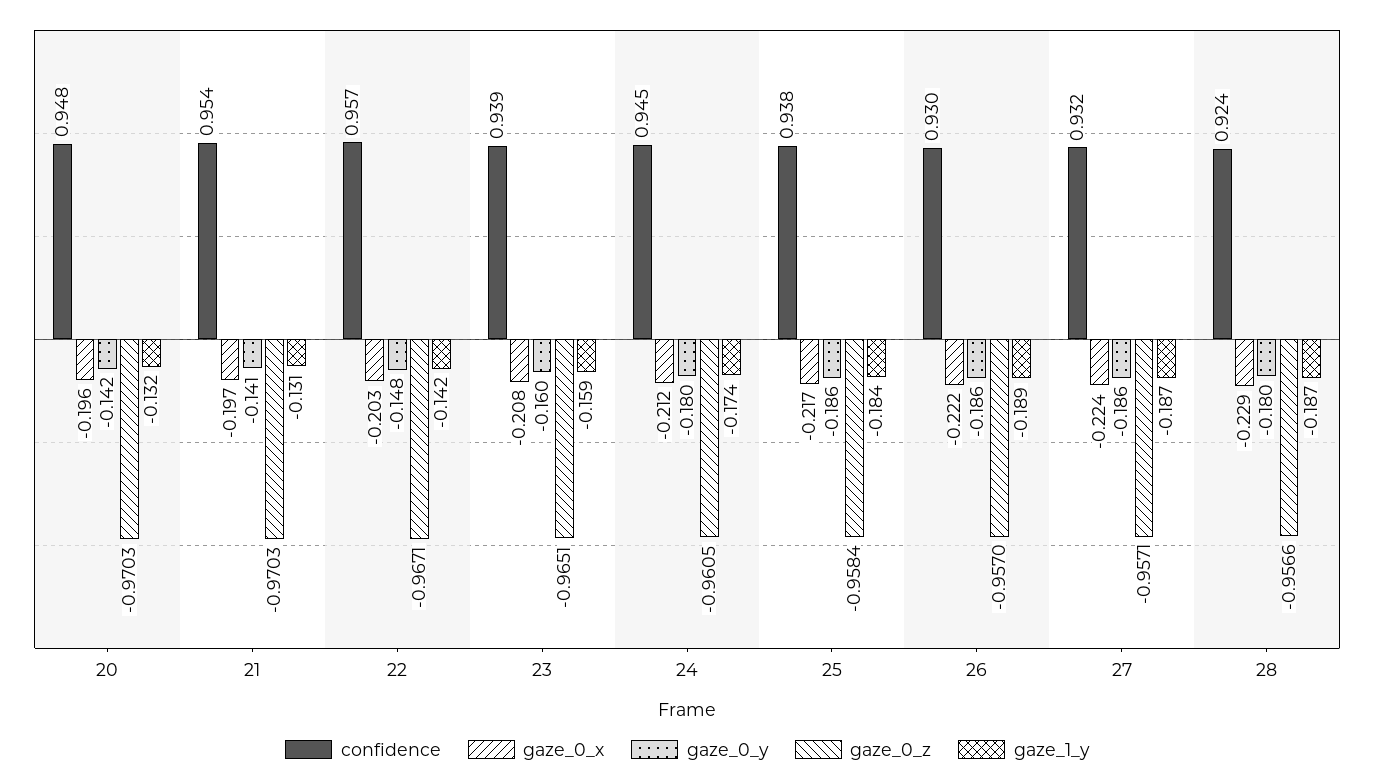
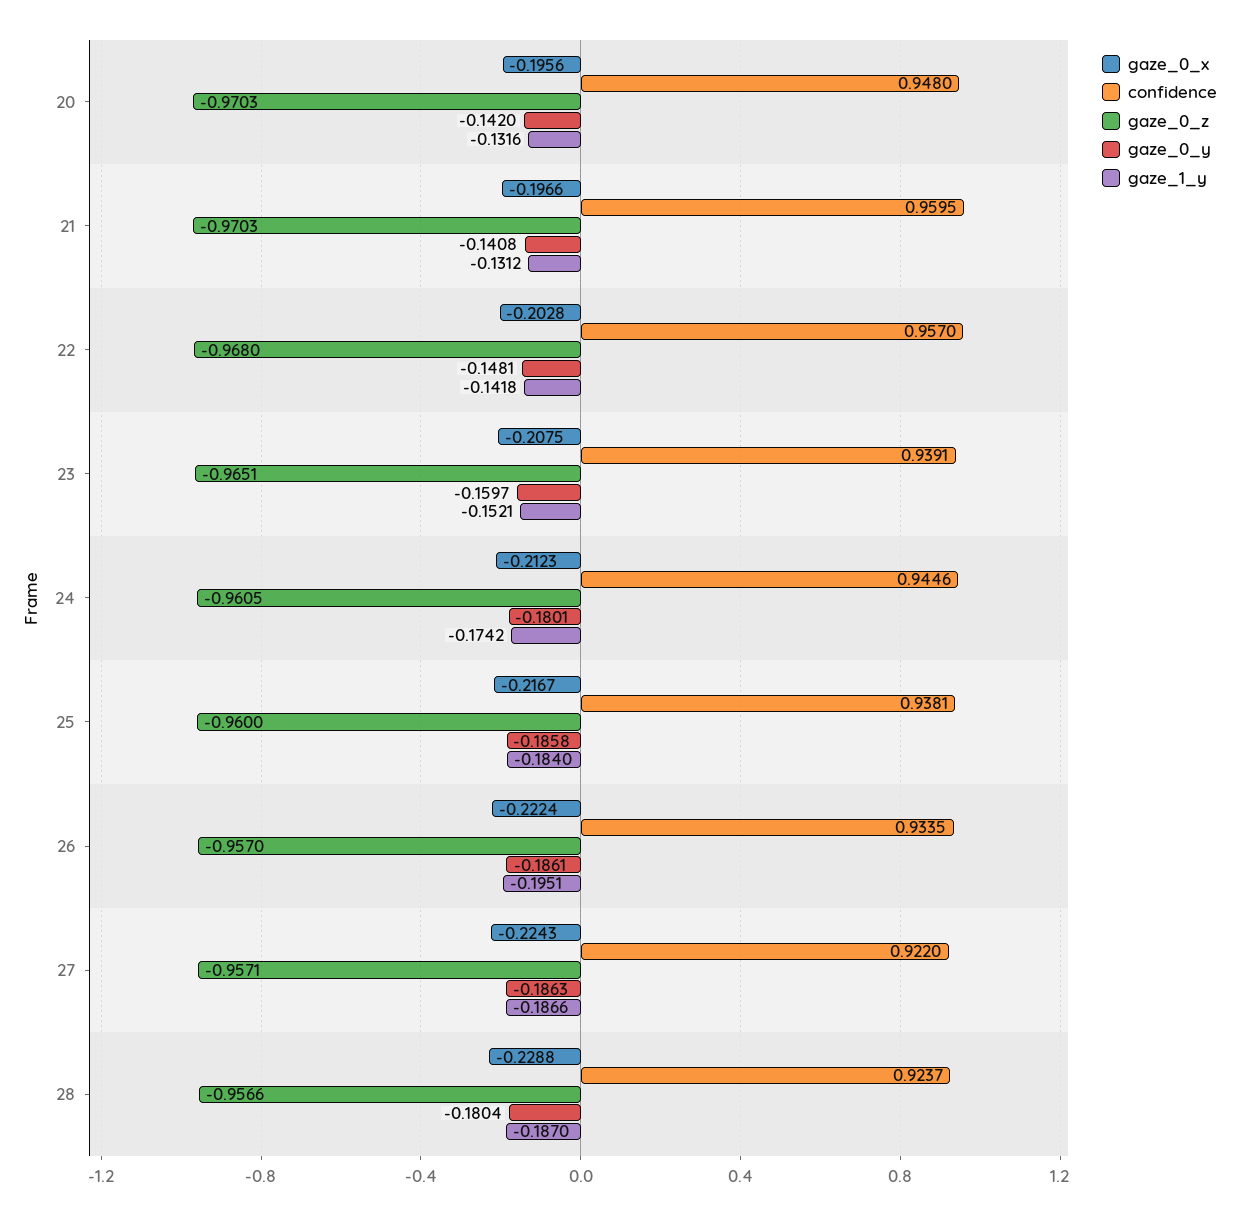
  {
    "confidence": {
      "20": 0.948,
-     "21": 0.954,
+     "21": 0.9595,
      "22": 0.957,
      "23": 0.9391,
      "24": 0.9446,
      "25": 0.9381,
-     "26": 0.93,
+     "26": 0.9335,
-     "27": 0.932,
+     "27": 0.922,
      "28": 0.9237
    },
    "gaze_0_x": {
      "20": -0.1956,
      "21": -0.1966,
      "22": -0.2028,
      "23": -0.2075,
      "24": -0.2123,
      "25": -0.2167,
      "26": -0.2224,
      "27": -0.2243,
      "28": -0.2288
    },
    "gaze_0_y": {
      "20": -0.142,
      "21": -0.1408,
      "22": -0.1481,
      "23": -0.1597,
      "24": -0.1801,
      "25": -0.1858,
      "26": -0.1861,
      "27": -0.1863,
      "28": -0.1804
    },
    "gaze_0_z": {
      "20": -0.9703,
      "21": -0.9703,
-     "22": -0.9671,
+     "22": -0.968,
      "23": -0.9651,
      "24": -0.9605,
-     "25": -0.9584,
+     "25": -0.96,
      "26": -0.957,
      "27": -0.9571,
      "28": -0.9566
    },
    "gaze_1_y": {
      "20": -0.1316,
      "21": -0.1312,
      "22": -0.1418,
-     "23": -0.159,
+     "23": -0.1521,
      "24": -0.1742,
      "25": -0.184,
-     "26": -0.189,
+     "26": -0.1951,
      "27": -0.1866,
      "28": -0.187
    }
  }

